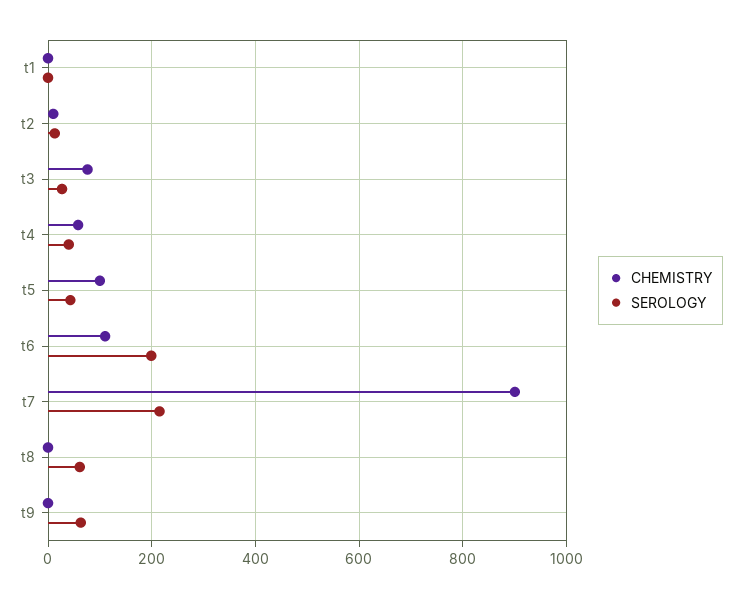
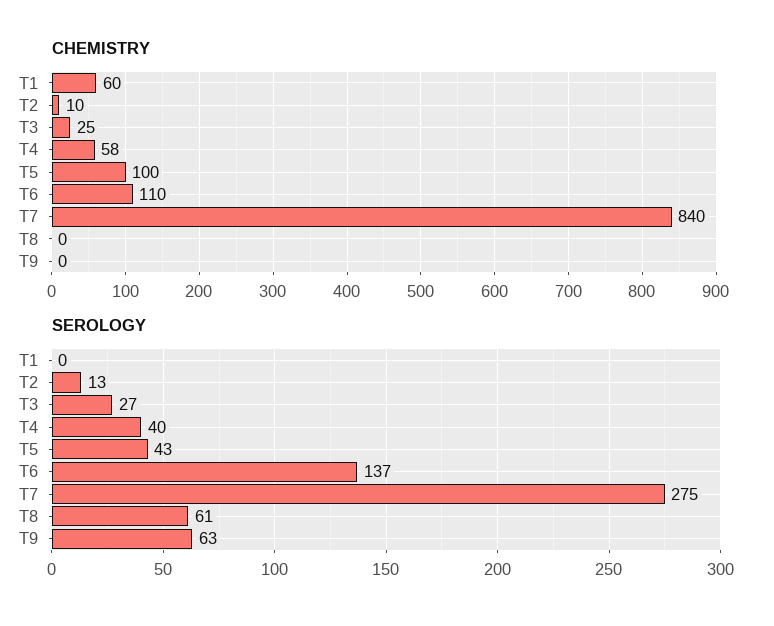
  {
    "CHEMISTRY": {
-     "t1": 0,
+     "t1": 60,
      "t2": 10,
-     "t3": 80,
+     "t3": 25,
      "t4": 58,
      "t5": 100,
      "t6": 110,
-     "t7": 900,
+     "t7": 840,
      "t8": 0,
      "t9": 0
    },
    "SEROLOGY": {
      "t1": 0,
      "t2": 13,
      "t3": 27,
      "t4": 40,
      "t5": 43,
-     "t6": 200,
+     "t6": 137,
-     "t7": 220,
+     "t7": 275,
      "t8": 61,
      "t9": 63
    }
  }

